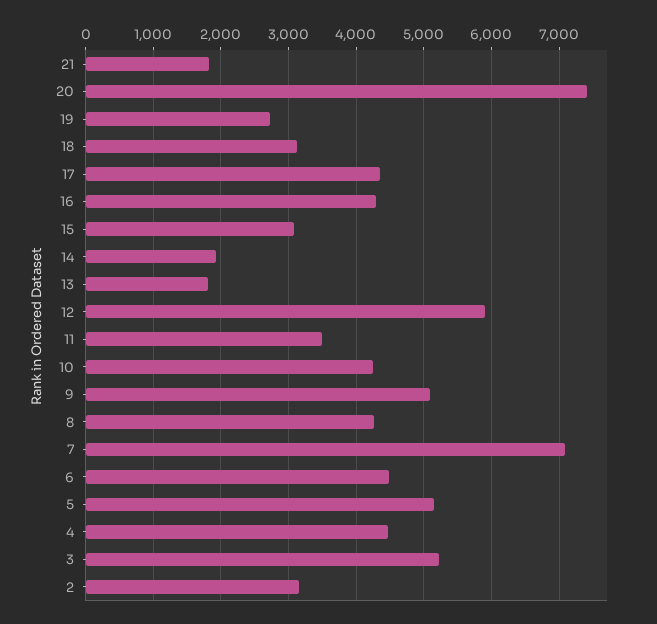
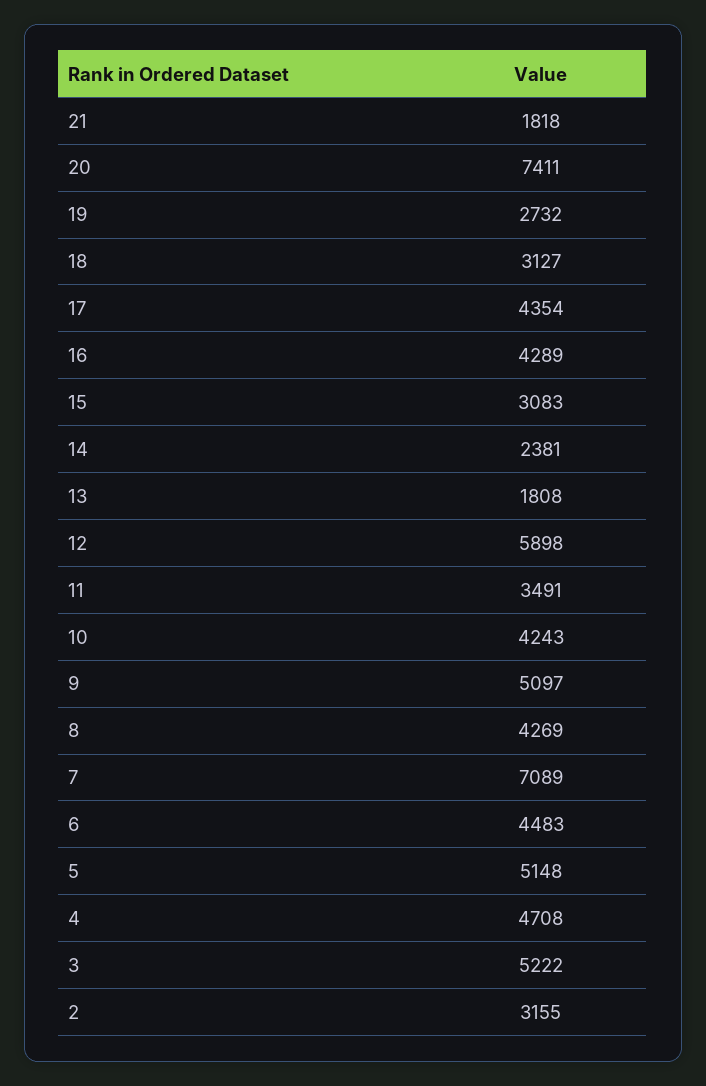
  {
    "21": 1818,
    "20": 7411,
    "19": 2732,
    "18": 3127,
    "17": 4354,
    "16": 4289,
    "15": 3083,
-   "14": 1900,
+   "14": 2381,
    "13": 1808,
    "12": 5898,
    "11": 3491,
    "10": 4243,
    "9": 5097,
    "8": 4269,
    "7": 7089,
    "6": 4483,
    "5": 5148,
-   "4": 4500,
+   "4": 4708,
    "3": 5222,
    "2": 3155
  }

